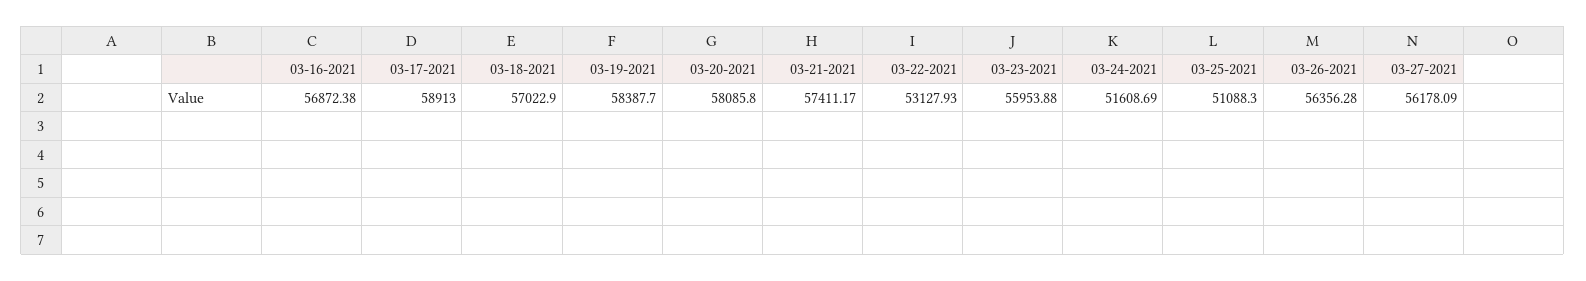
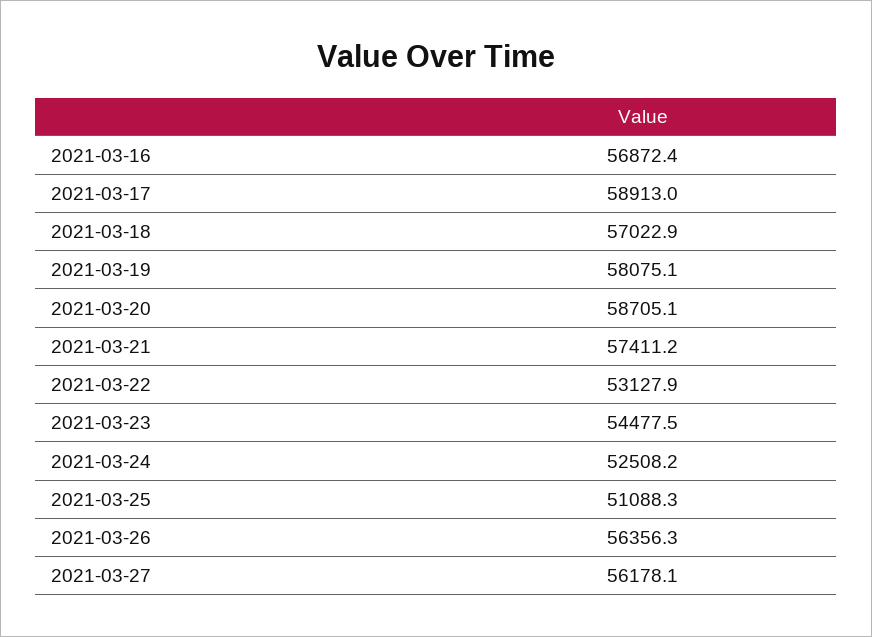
  {
    "03-16-2021": 56872.38,
    "03-17-2021": 58913,
    "03-18-2021": 57022.9,
-   "03-19-2021": 58387.7,
+   "03-19-2021": 58075.1,
-   "03-20-2021": 58085.8,
+   "03-20-2021": 58705.1,
    "03-21-2021": 57411.17,
    "03-22-2021": 53127.93,
-   "03-23-2021": 55953.88,
+   "03-23-2021": 54477.5,
-   "03-24-2021": 51608.69,
+   "03-24-2021": 52508.2,
    "03-25-2021": 51088.3,
    "03-26-2021": 56356.28,
    "03-27-2021": 56178.09
  }

